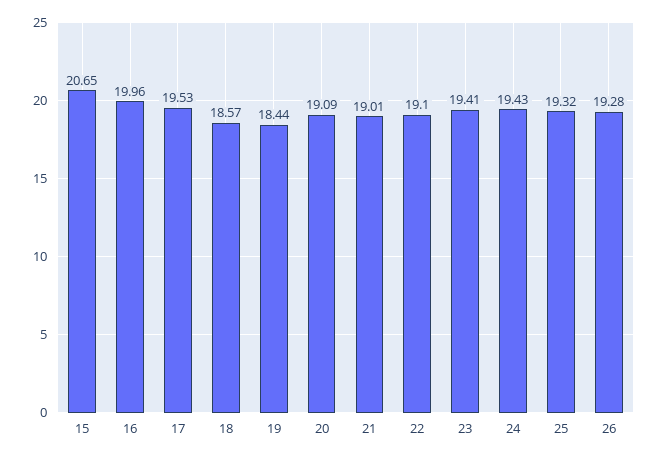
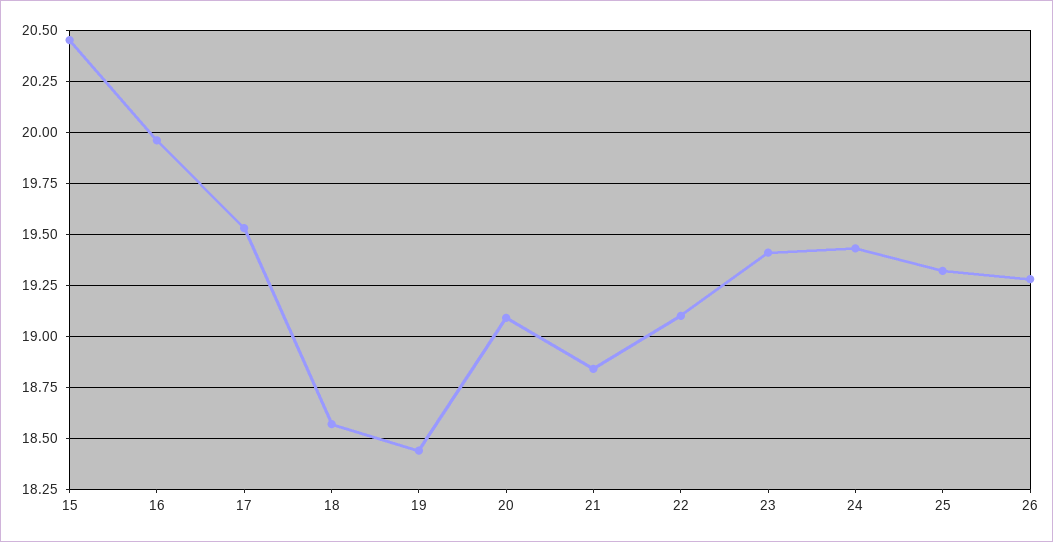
  {
-   "15": 20.65,
+   "15": 20.45,
    "16": 19.96,
    "17": 19.53,
    "18": 18.57,
    "19": 18.44,
    "20": 19.09,
-   "21": 19.01,
+   "21": 18.85,
    "22": 19.1,
    "23": 19.41,
    "24": 19.43,
    "25": 19.32,
    "26": 19.28
  }

